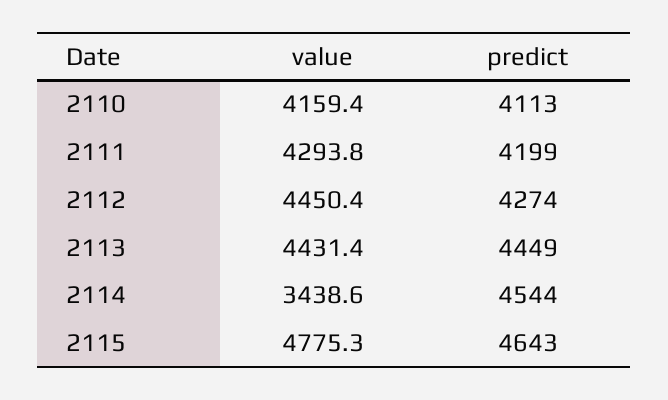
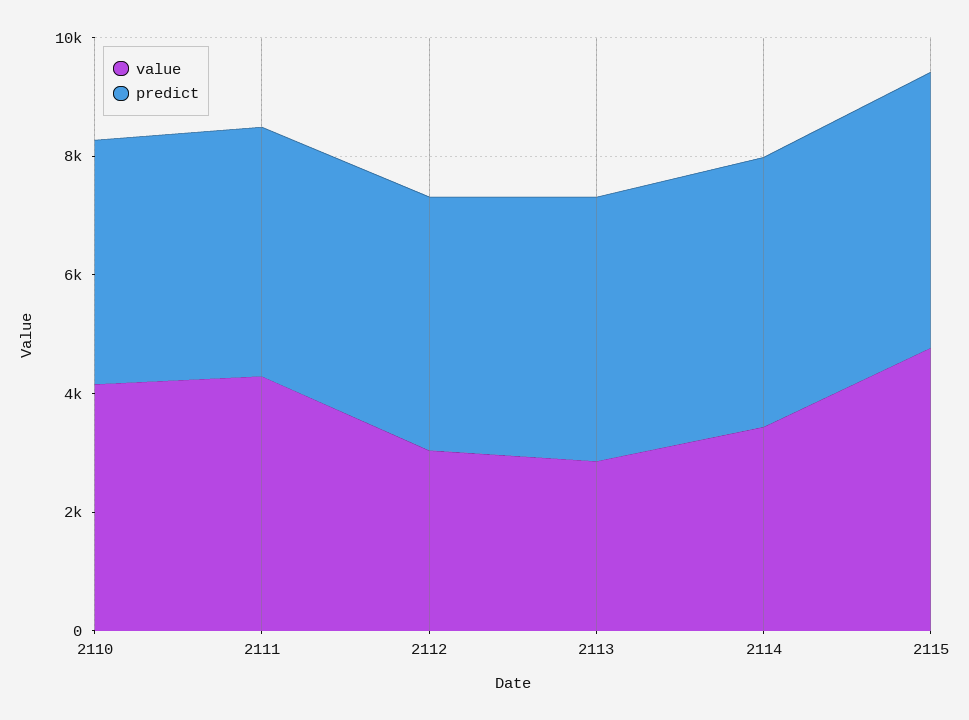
  {
    "value": {
      "2110": 4159.4,
      "2111": 4293.8,
-     "2112": 4450.4,
+     "2112": 3000,
-     "2113": 4431.4,
+     "2113": 3000,
      "2114": 3438.6,
      "2115": 4775.3
    },
    "predict": {
      "2110": 4113,
      "2111": 4199,
      "2112": 4274,
      "2113": 4449,
      "2114": 4544,
      "2115": 4643
    }
  }

